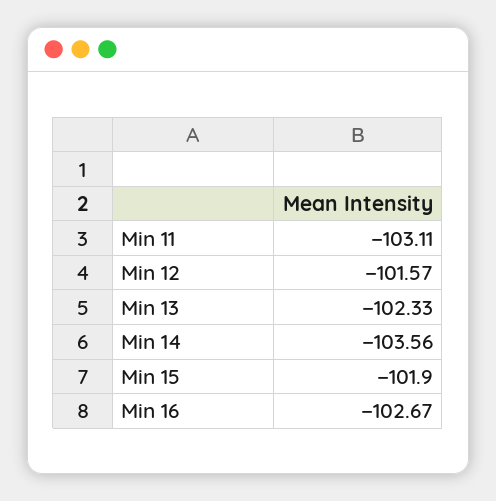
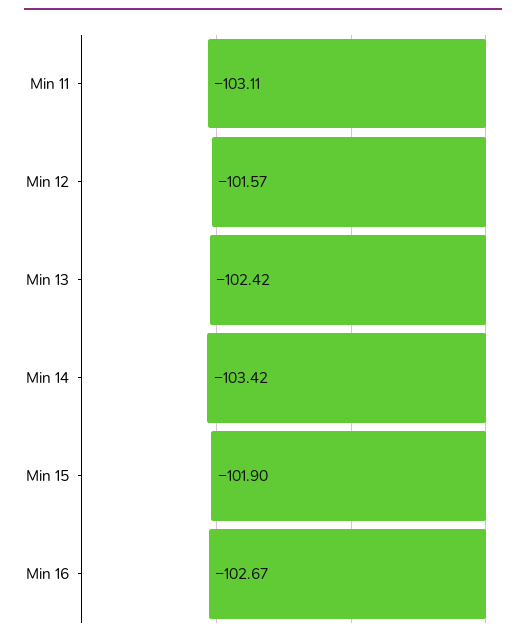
  {
    "Min 11": -103.11,
    "Min 12": -101.57,
-   "Min 13": -102.33,
+   "Min 13": -102.42,
-   "Min 14": -103.56,
+   "Min 14": -103.42,
    "Min 15": -101.9,
    "Min 16": -102.67
  }

